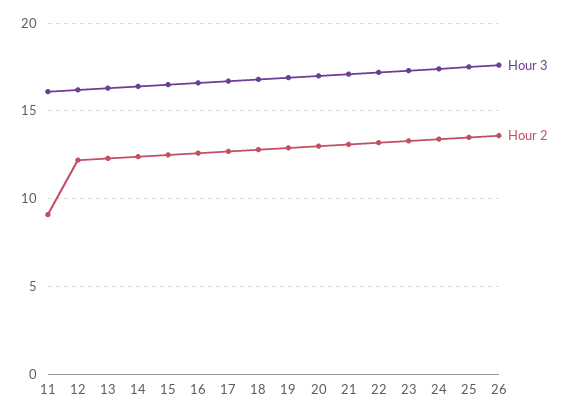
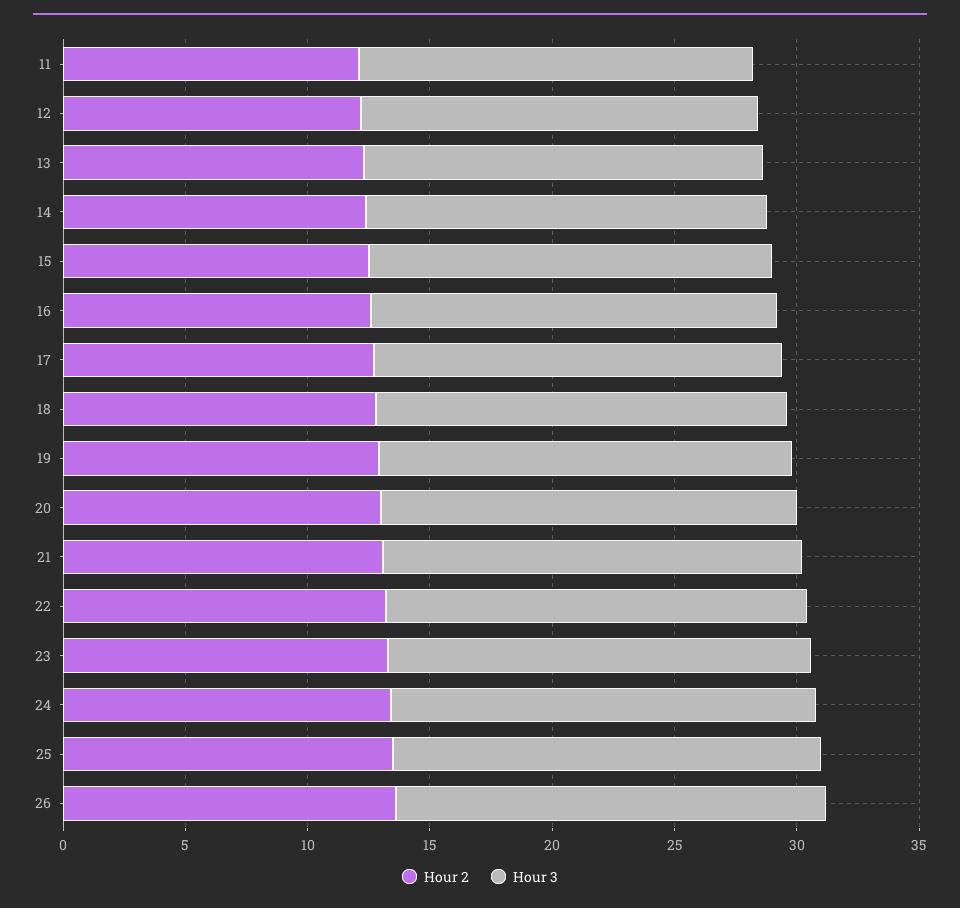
  {
    "Hour 3": {
      "11": 16,
      "12": 16,
      "13": 16.5,
      "14": 16.5,
      "15": 16.5,
      "16": 16.5,
      "17": 16.5,
      "18": 17,
      "19": 17,
      "20": 17,
      "21": 17,
      "22": 17,
      "23": 17.5,
      "24": 17.5,
      "25": 17.5,
      "26": 17.5
    },
    "Hour 2": {
-     "11": 9,
+     "11": 12,
      "12": 12,
      "13": 12.5,
      "14": 12.5,
      "15": 12.5,
      "16": 12.5,
      "17": 12.5,
      "18": 13,
      "19": 13,
      "20": 13,
      "21": 13,
      "22": 13,
      "23": 13.5,
      "24": 13.5,
      "25": 13.5,
      "26": 13.5
    }
  }

